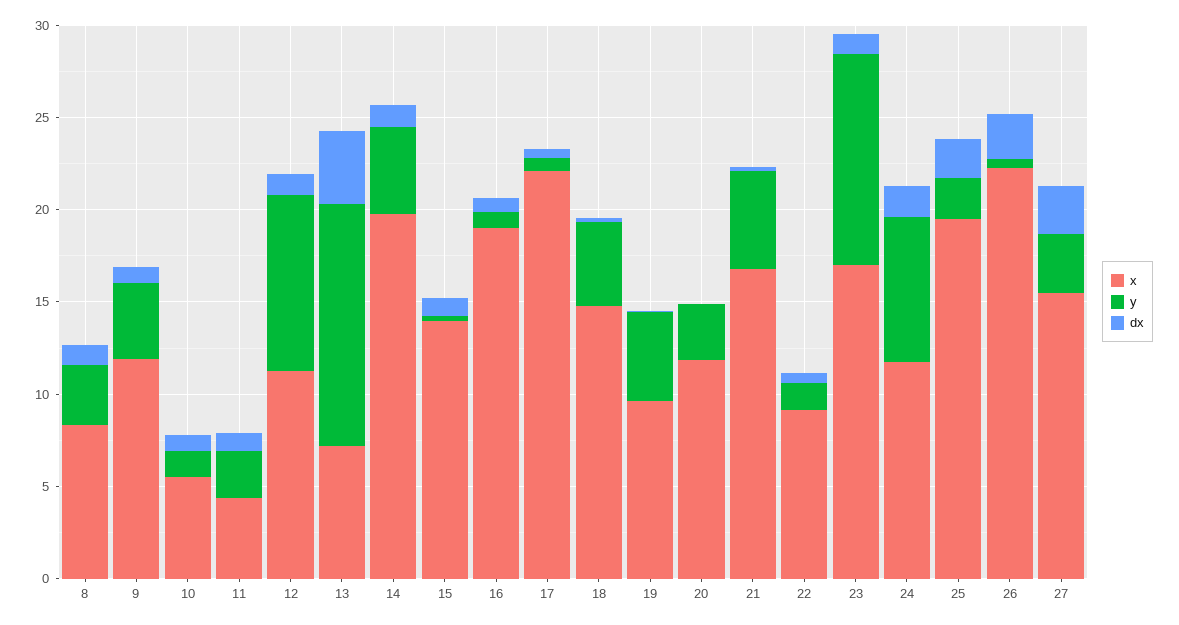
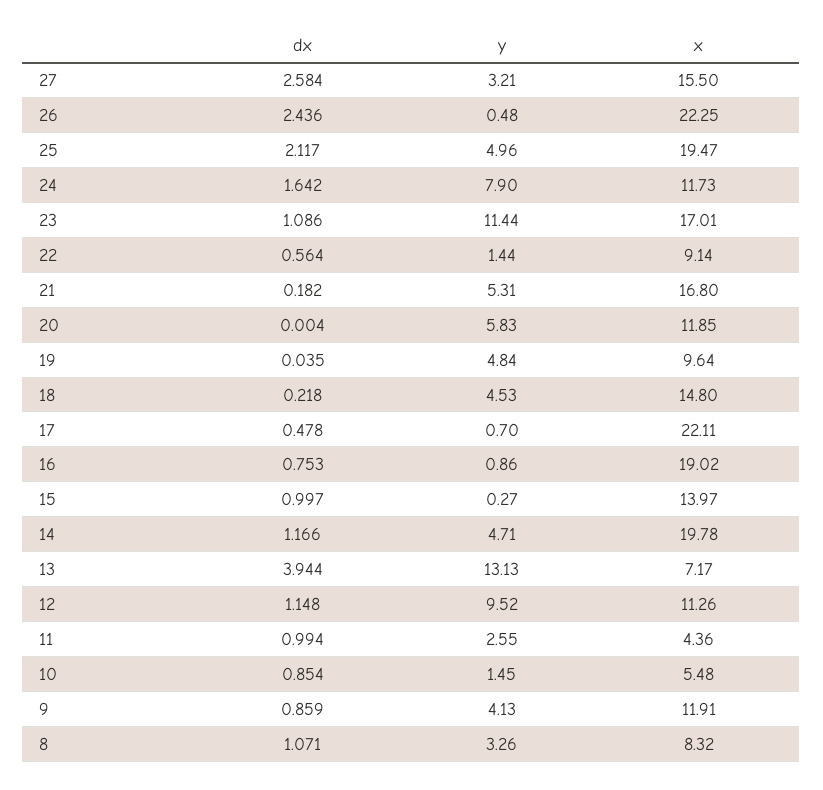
  {
    "x": {
      "8": 8.32,
      "9": 11.91,
      "10": 5.48,
      "11": 4.36,
      "12": 11.26,
      "13": 7.17,
      "14": 19.78,
      "15": 13.97,
      "16": 19.02,
      "17": 22.11,
      "18": 14.8,
      "19": 9.64,
      "20": 11.85,
      "21": 16.8,
      "22": 9.14,
      "23": 17.01,
      "24": 11.73,
      "25": 19.47,
      "26": 22.25,
      "27": 15.5
    },
    "y": {
      "8": 3.26,
      "9": 4.13,
      "10": 1.45,
      "11": 2.55,
      "12": 9.52,
      "13": 13.13,
      "14": 4.71,
      "15": 0.27,
      "16": 0.86,
      "17": 0.7,
      "18": 4.53,
      "19": 4.84,
-     "20": 3,
+     "20": 5.83,
      "21": 5.31,
      "22": 1.44,
      "23": 11.44,
      "24": 7.9,
-     "25": 2,
+     "25": 4.96,
      "26": 0.48,
      "27": 3.21
    },
    "dx": {
      "8": 1.071,
      "9": 0.859,
      "10": 0.854,
      "11": 0.994,
      "12": 1.148,
      "13": 3.944,
      "14": 1.166,
      "15": 0.997,
      "16": 0.753,
      "17": 0.478,
      "18": 0.218,
      "19": 0.035,
      "20": 0.004,
      "21": 0.182,
      "22": 0.564,
      "23": 1.086,
      "24": 1.642,
      "25": 2.117,
      "26": 2.436,
      "27": 2.584
    }
  }

